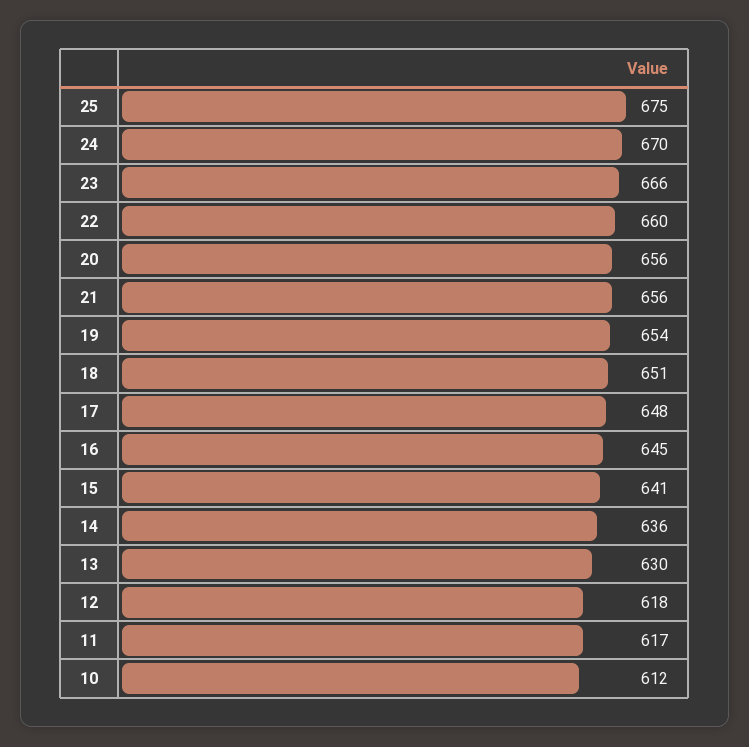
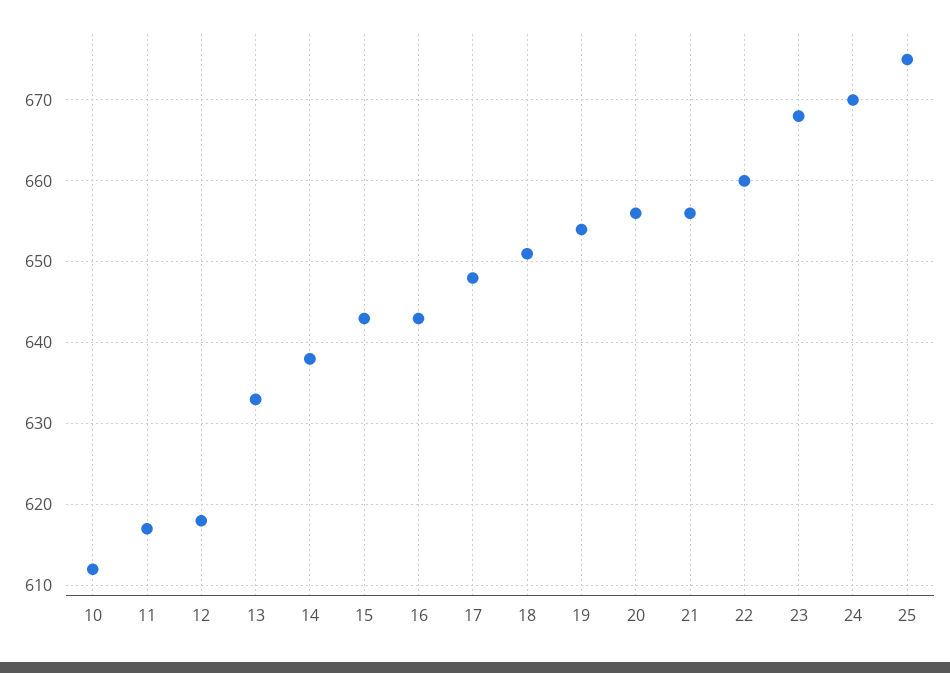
  {
    "25": 675,
    "24": 670,
-   "23": 666,
+   "23": 668,
    "22": 660,
    "20": 656,
    "21": 656,
    "19": 654,
    "18": 651,
    "17": 648,
-   "16": 645,
+   "16": 643,
-   "15": 641,
+   "15": 643,
-   "14": 636,
+   "14": 638,
-   "13": 630,
+   "13": 633,
    "12": 618,
    "11": 617,
    "10": 612
  }

